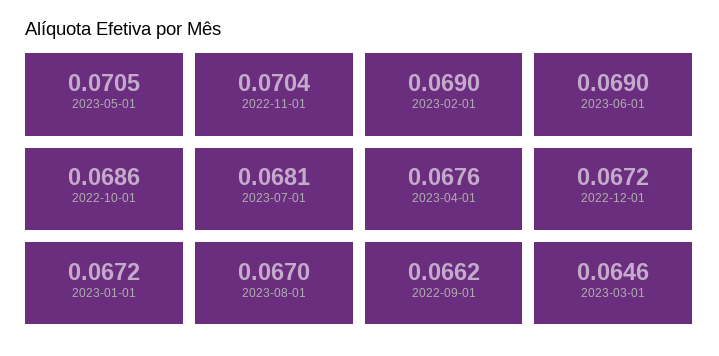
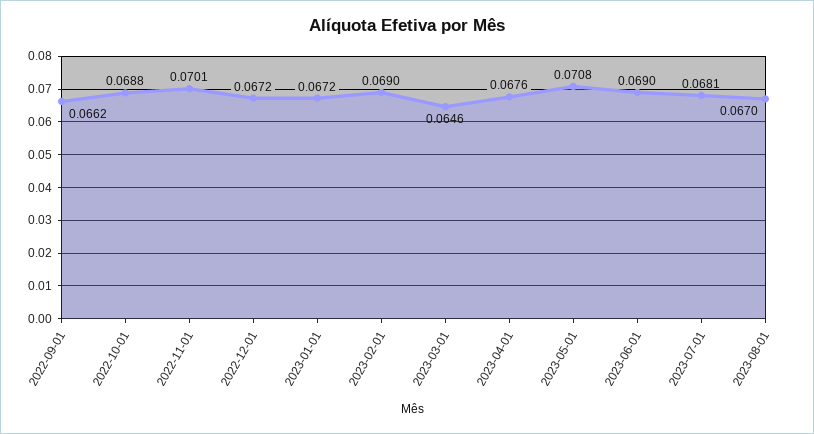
  {
-   "2023-05-01": 0.0705,
+   "2023-05-01": 0.0708,
-   "2022-11-01": 0.0704,
+   "2022-11-01": 0.0701,
    "2023-02-01": 0.069,
    "2023-06-01": 0.069,
-   "2022-10-01": 0.0686,
+   "2022-10-01": 0.0688,
    "2023-07-01": 0.0681,
    "2023-04-01": 0.0676,
    "2022-12-01": 0.0672,
    "2023-01-01": 0.0672,
    "2023-08-01": 0.067,
    "2022-09-01": 0.0662,
    "2023-03-01": 0.0646
  }

